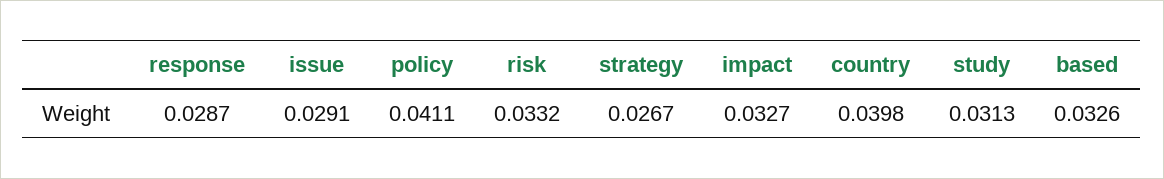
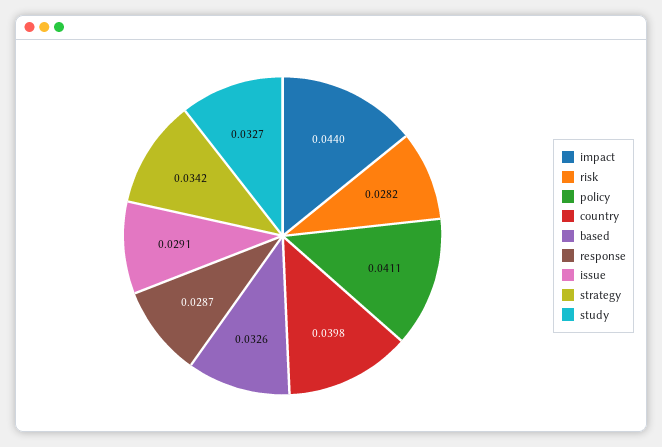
  {
    "response": 0.0287,
    "issue": 0.0291,
    "policy": 0.0411,
-   "risk": 0.0332,
+   "risk": 0.0282,
-   "strategy": 0.0267,
+   "strategy": 0.0342,
-   "impact": 0.0327,
+   "impact": 0.044,
    "country": 0.0398,
-   "study": 0.0313,
+   "study": 0.0327,
    "based": 0.0326
  }

